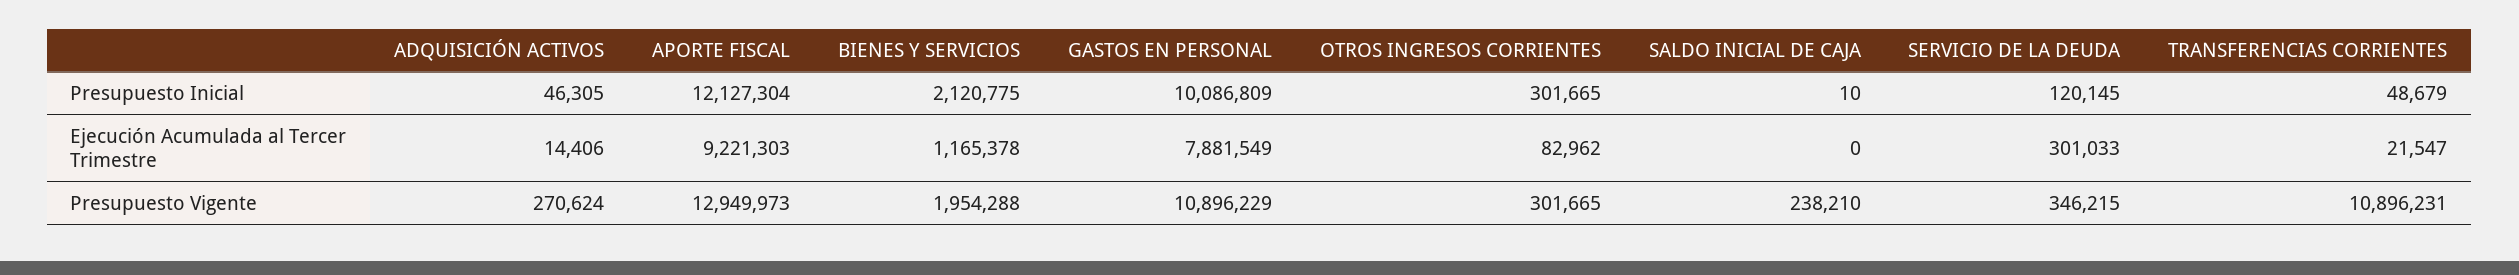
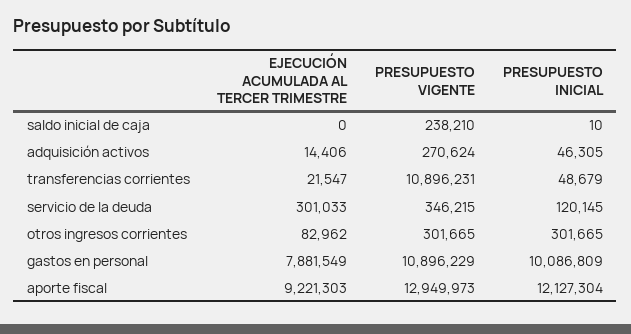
  {
    "ADQUISICIÓN ACTIVOS": {
      "Presupuesto Inicial": 46305,
      "Ejecución Acumulada al Tercer Trimestre": 14406,
      "Presupuesto Vigente": 270624
    },
    "APORTE FISCAL": {
      "Presupuesto Inicial": 12127304,
      "Ejecución Acumulada al Tercer Trimestre": 9221303,
      "Presupuesto Vigente": 12949973
    },
-   "BIENES Y SERVICIOS": {
-     "Presupuesto Inicial": 2120775,
-     "Ejecución Acumulada al Tercer Trimestre": 1165378,
-     "Presupuesto Vigente": 1954288
-   },
    "GASTOS EN PERSONAL": {
      "Presupuesto Inicial": 10086809,
      "Ejecución Acumulada al Tercer Trimestre": 7881549,
      "Presupuesto Vigente": 10896229
    },
    "OTROS INGRESOS CORRIENTES": {
      "Presupuesto Inicial": 301665,
      "Ejecución Acumulada al Tercer Trimestre": 82962,
      "Presupuesto Vigente": 301665
    },
    "SALDO INICIAL DE CAJA": {
      "Presupuesto Inicial": 10,
      "Ejecución Acumulada al Tercer Trimestre": 0,
      "Presupuesto Vigente": 238210
    },
    "SERVICIO DE LA DEUDA": {
      "Presupuesto Inicial": 120145,
      "Ejecución Acumulada al Tercer Trimestre": 301033,
      "Presupuesto Vigente": 346215
    },
    "TRANSFERENCIAS CORRIENTES": {
      "Presupuesto Inicial": 48679,
      "Ejecución Acumulada al Tercer Trimestre": 21547,
      "Presupuesto Vigente": 10896231
    }
  }

